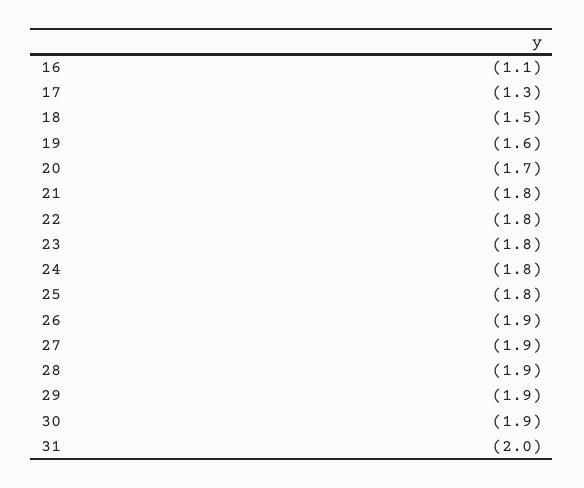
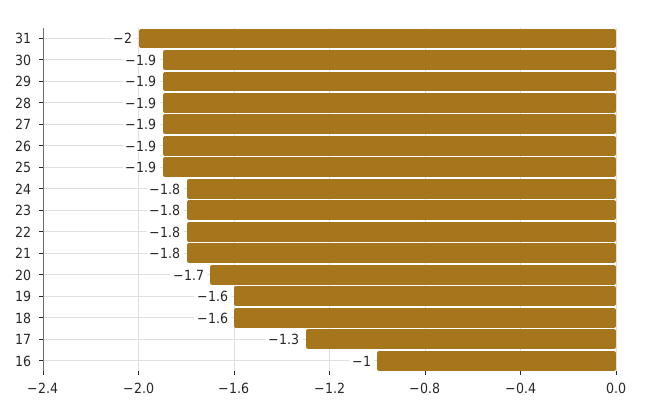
  {
-   "16": -1.1,
+   "16": -1,
    "17": -1.3,
-   "18": -1.5,
+   "18": -1.6,
    "19": -1.6,
    "20": -1.7,
    "21": -1.8,
    "22": -1.8,
    "23": -1.8,
    "24": -1.8,
-   "25": -1.8,
+   "25": -1.9,
    "26": -1.9,
    "27": -1.9,
    "28": -1.9,
    "29": -1.9,
    "30": -1.9,
    "31": -2
  }

